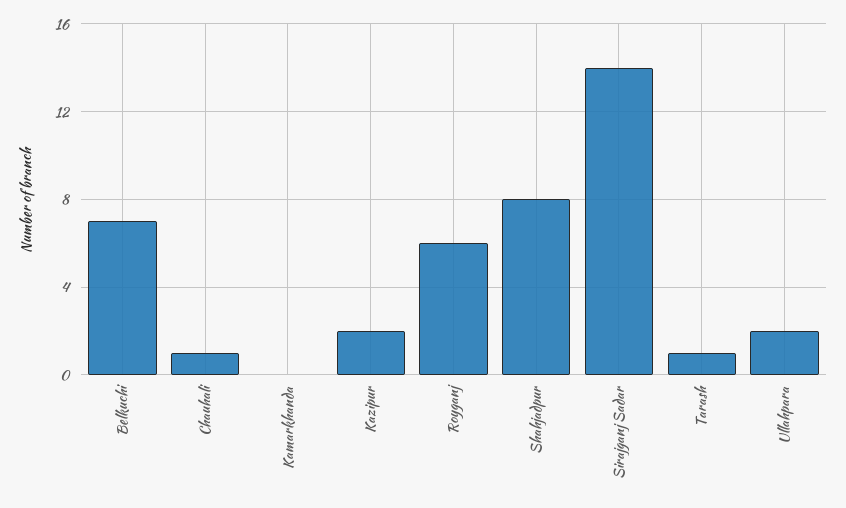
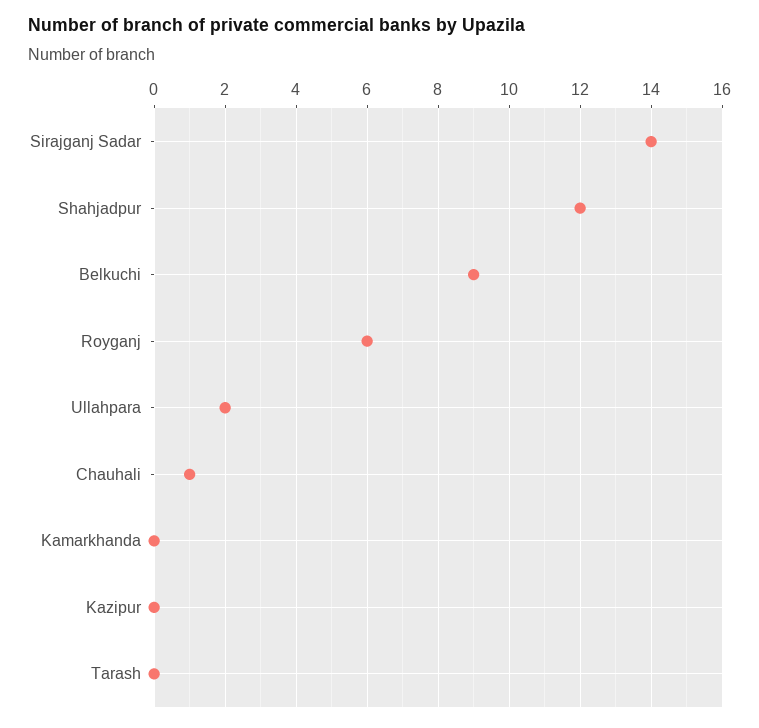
  {
-   "Belkuchi": 7,
+   "Belkuchi": 9,
    "Chauhali": 1,
    "Kamarkhanda": 0,
-   "Kazipur": 2,
+   "Kazipur": 0,
    "Royganj": 6,
-   "Shahjadpur": 8,
+   "Shahjadpur": 12,
    "Sirajganj Sadar": 14,
-   "Tarash": 1,
+   "Tarash": 0,
    "Ullahpara": 2
  }

